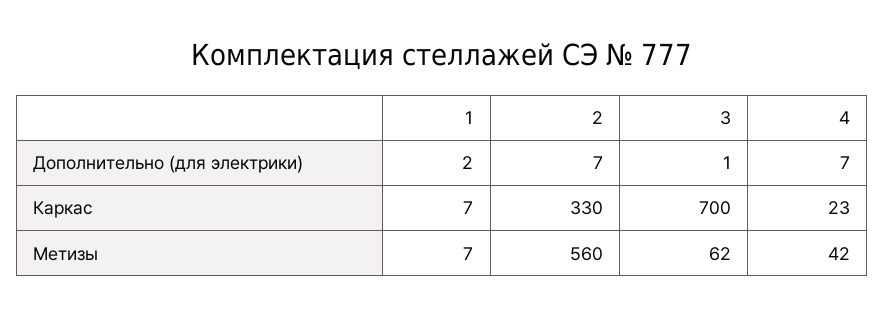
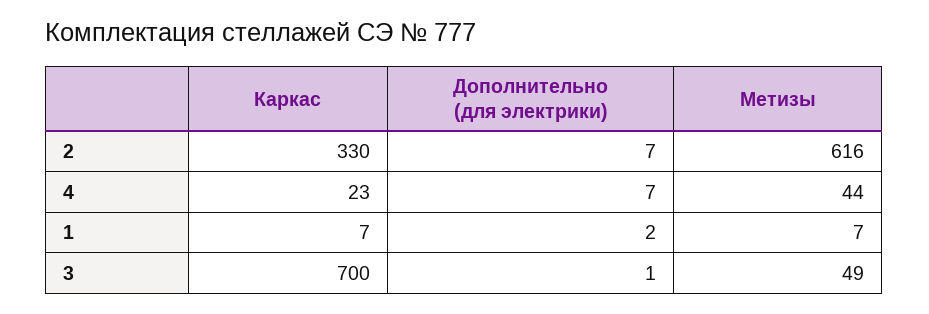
  {
    "1": {
      "Дополнительно (для электрики)": 2,
      "Каркас": 7,
      "Метизы": 7
    },
    "2": {
      "Дополнительно (для электрики)": 7,
      "Каркас": 330,
-     "Метизы": 560
+     "Метизы": 616
    },
    "3": {
      "Дополнительно (для электрики)": 1,
      "Каркас": 700,
-     "Метизы": 62
+     "Метизы": 49
    },
    "4": {
      "Дополнительно (для электрики)": 7,
      "Каркас": 23,
-     "Метизы": 42
+     "Метизы": 44
    }
  }

